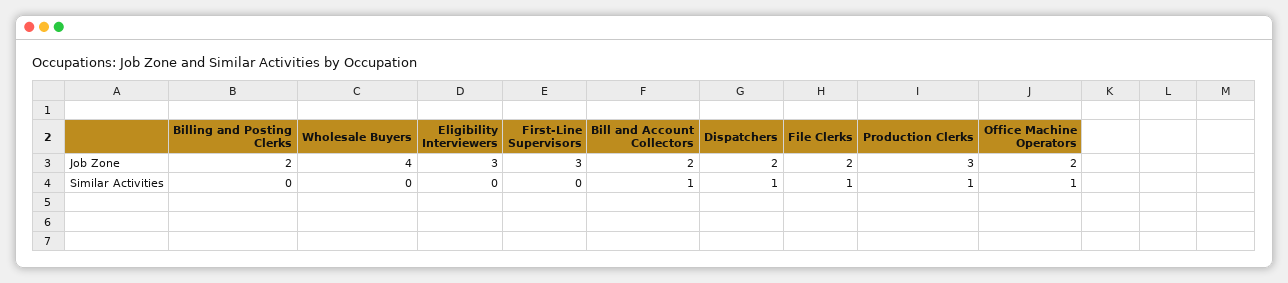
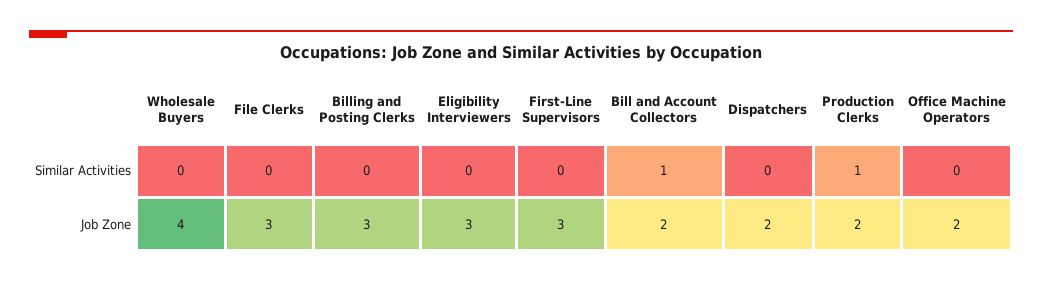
  {
    "Billing and Posting Clerks": {
-     "Job Zone": 2,
+     "Job Zone": 3,
      "Similar Activities": 0
    },
    "Wholesale Buyers": {
      "Job Zone": 4,
      "Similar Activities": 0
    },
    "Eligibility Interviewers": {
      "Job Zone": 3,
      "Similar Activities": 0
    },
    "First-Line Supervisors": {
      "Job Zone": 3,
      "Similar Activities": 0
    },
    "Bill and Account Collectors": {
      "Job Zone": 2,
      "Similar Activities": 1
    },
    "Dispatchers": {
      "Job Zone": 2,
-     "Similar Activities": 1
+     "Similar Activities": 0
    },
    "File Clerks": {
-     "Job Zone": 2,
+     "Job Zone": 3,
-     "Similar Activities": 1
+     "Similar Activities": 0
    },
    "Production Clerks": {
-     "Job Zone": 3,
+     "Job Zone": 2,
      "Similar Activities": 1
    },
    "Office Machine Operators": {
      "Job Zone": 2,
-     "Similar Activities": 1
+     "Similar Activities": 0
    }
  }

